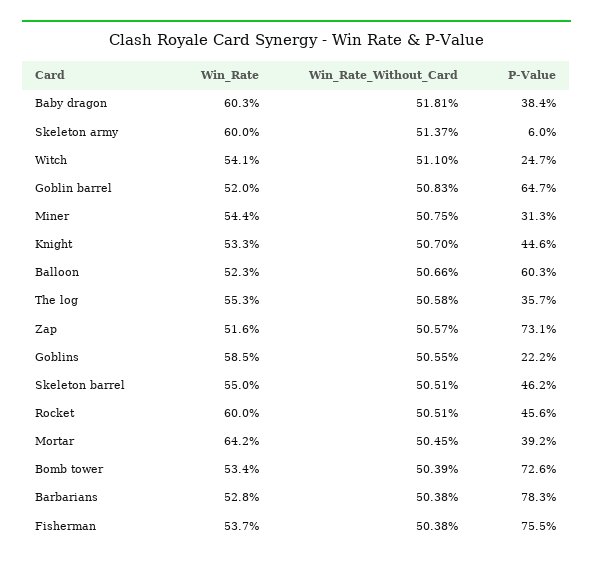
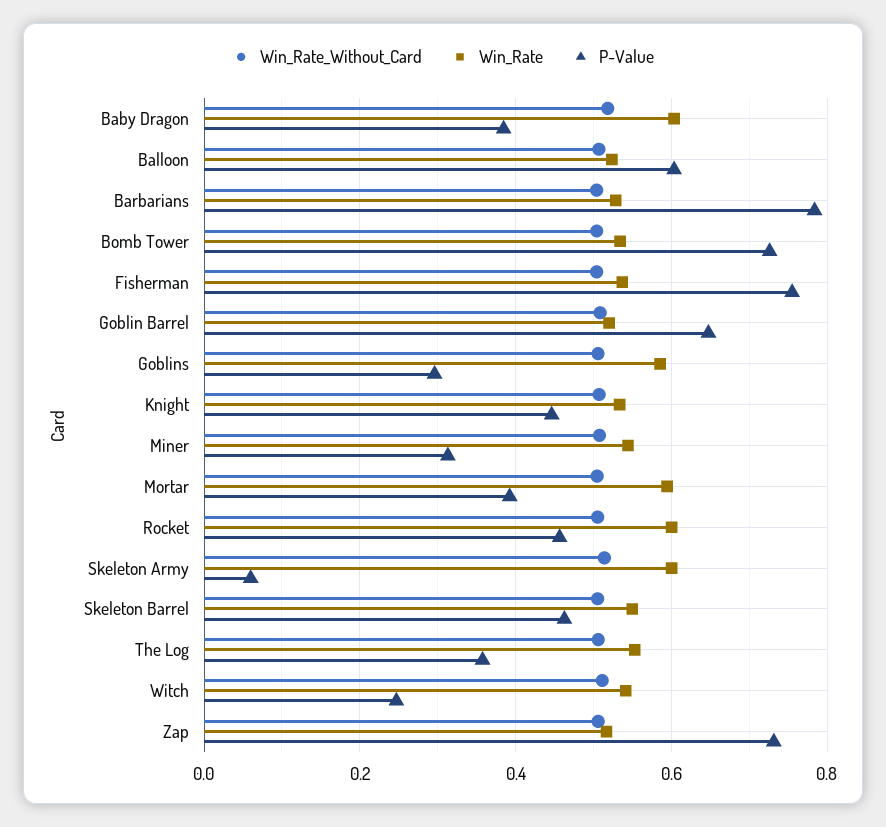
  {
    "Win_Rate": {
      "Baby dragon": 0.603,
      "Skeleton army": 0.6,
      "Witch": 0.541,
      "Goblin barrel": 0.52,
      "Miner": 0.544,
      "Knight": 0.533,
      "Balloon": 0.523,
      "The log": 0.553,
      "Zap": 0.516,
      "Goblins": 0.585,
      "Skeleton barrel": 0.55,
      "Rocket": 0.6,
-     "Mortar": 0.642,
+     "Mortar": 0.6,
      "Bomb tower": 0.534,
      "Barbarians": 0.528,
      "Fisherman": 0.537
    },
    "Win_Rate_Without_Card": {
      "Baby dragon": 0.5181,
      "Skeleton army": 0.5137,
      "Witch": 0.511,
      "Goblin barrel": 0.5083,
      "Miner": 0.5075,
      "Knight": 0.507,
      "Balloon": 0.5066,
      "The log": 0.5058,
      "Zap": 0.5057,
      "Goblins": 0.5055,
      "Skeleton barrel": 0.5051,
      "Rocket": 0.5051,
      "Mortar": 0.5045,
      "Bomb tower": 0.5039,
      "Barbarians": 0.5038,
      "Fisherman": 0.5038
    },
    "P-Value": {
      "Baby dragon": 0.384,
      "Skeleton army": 0.06,
      "Witch": 0.247,
      "Goblin barrel": 0.647,
      "Miner": 0.313,
      "Knight": 0.446,
      "Balloon": 0.603,
      "The log": 0.357,
      "Zap": 0.731,
-     "Goblins": 0.222,
+     "Goblins": 0.3,
      "Skeleton barrel": 0.462,
      "Rocket": 0.456,
      "Mortar": 0.392,
      "Bomb tower": 0.726,
      "Barbarians": 0.783,
      "Fisherman": 0.755
    }
  }

